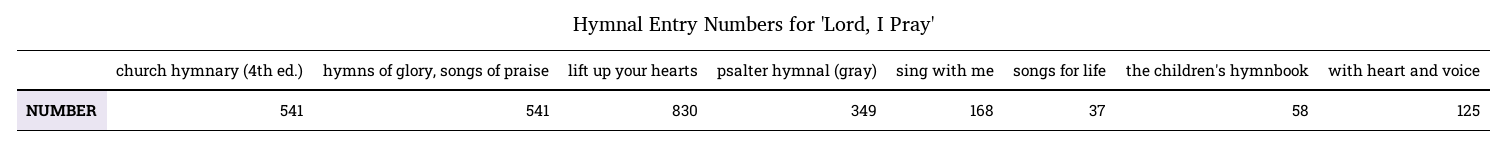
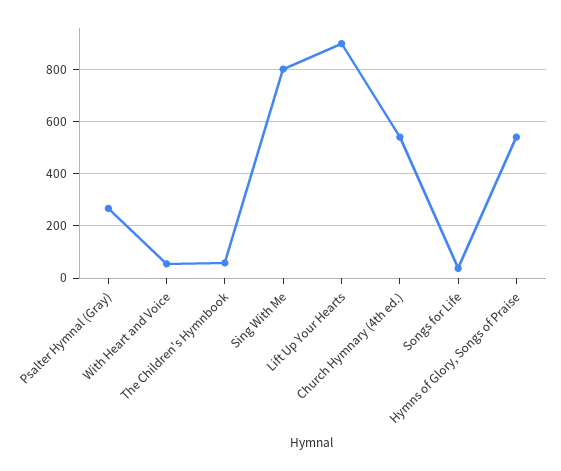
  {
    "church hymnary (4th ed.)": 541,
    "hymns of glory, songs of praise": 541,
-   "lift up your hearts": 830,
+   "lift up your hearts": 900,
-   "psalter hymnal (gray)": 349,
+   "psalter hymnal (gray)": 275,
-   "sing with me": 168,
+   "sing with me": 800,
    "songs for life": 37,
    "the children's hymnbook": 58,
-   "with heart and voice": 125
+   "with heart and voice": 50
  }

